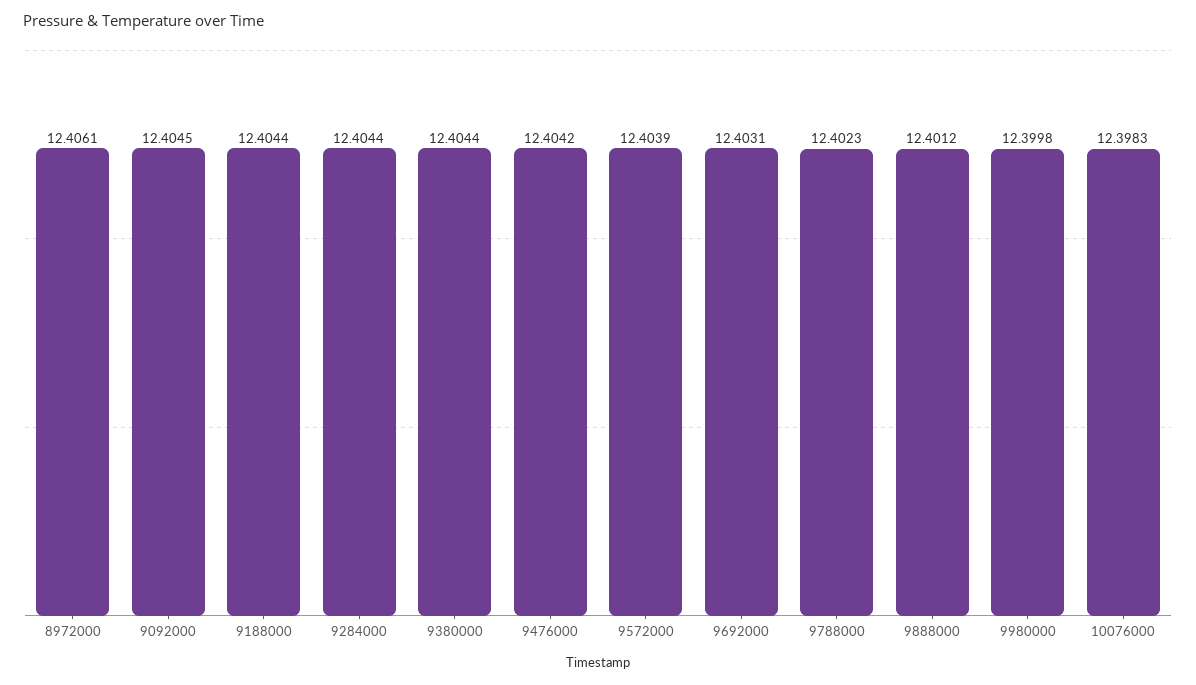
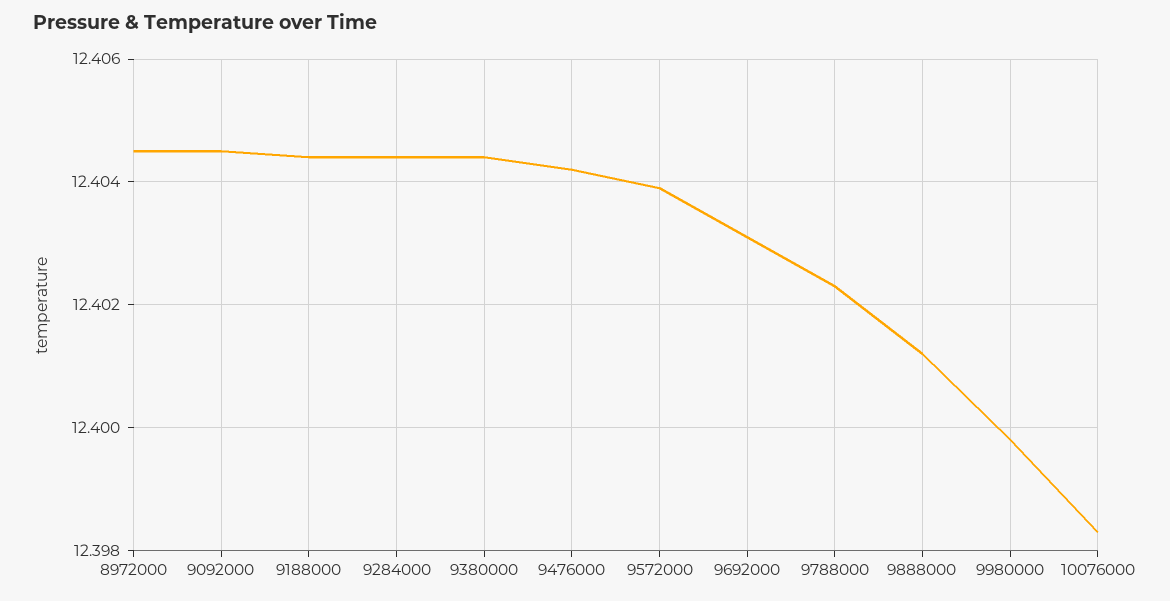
  {
-   "8972000": 12.4061,
+   "8972000": 12.4045,
    "9092000": 12.4045,
    "9188000": 12.4044,
    "9284000": 12.4044,
    "9380000": 12.4044,
    "9476000": 12.4042,
    "9572000": 12.4039,
    "9692000": 12.4031,
    "9788000": 12.4023,
    "9888000": 12.4012,
    "9980000": 12.3998,
    "10076000": 12.3983
  }

